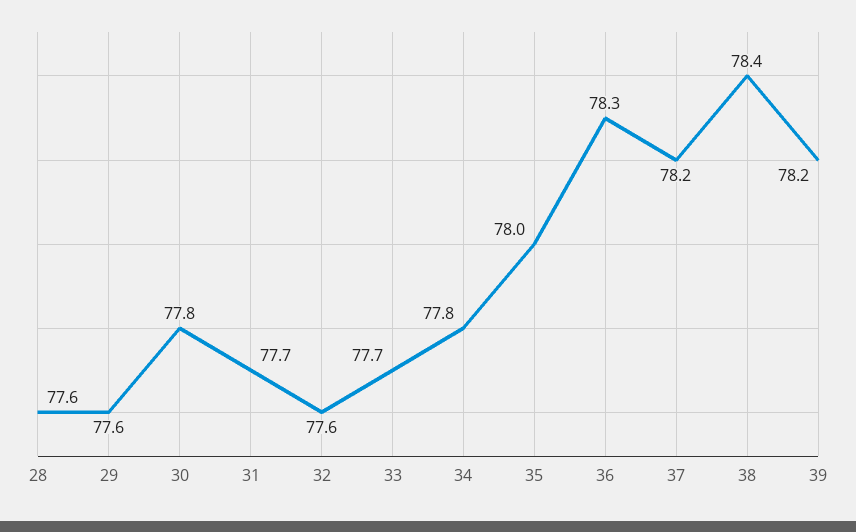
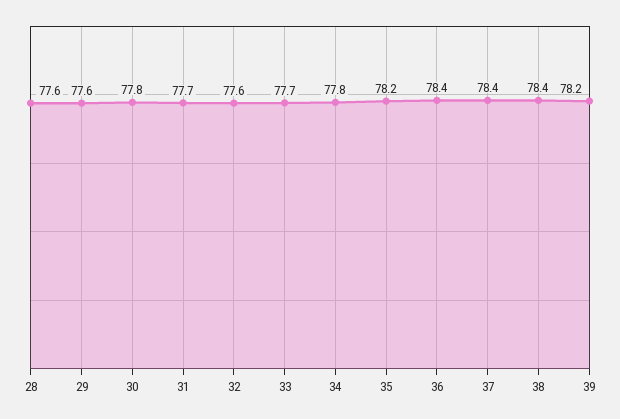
  {
    "28": 77.6,
    "29": 77.6,
    "30": 77.8,
    "31": 77.7,
    "32": 77.6,
    "33": 77.7,
    "34": 77.8,
-   "35": 78,
+   "35": 78.2,
-   "36": 78.3,
+   "36": 78.4,
-   "37": 78.2,
+   "37": 78.4,
    "38": 78.4,
    "39": 78.2
  }

